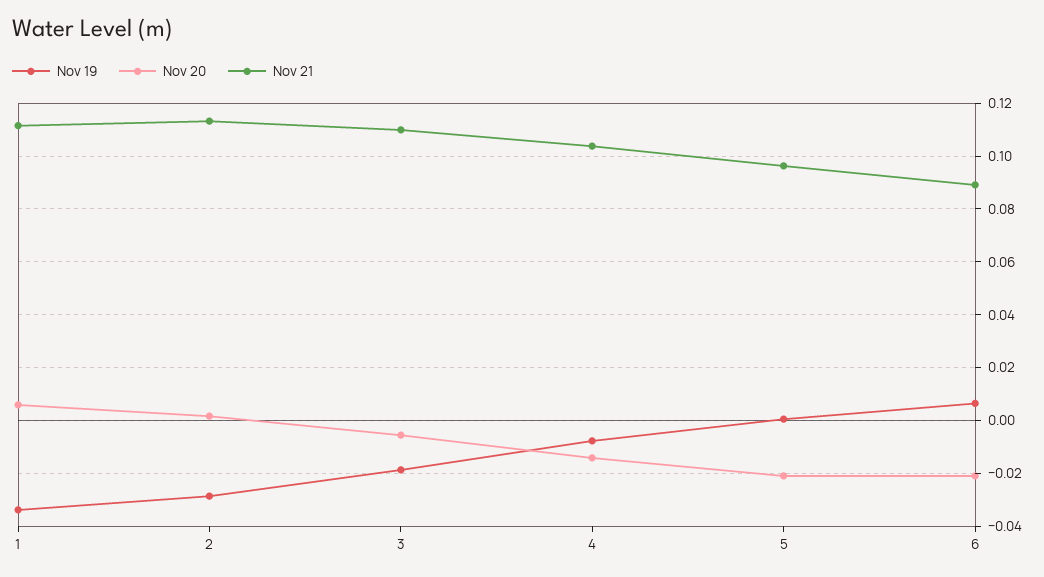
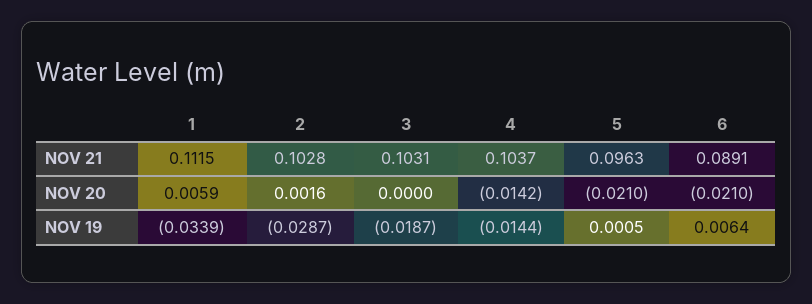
  {
    "Nov 19": {
      "1": -0.0339,
      "2": -0.0287,
      "3": -0.0187,
-     "4": -0.0075,
+     "4": -0.0144,
      "5": 0.0005,
      "6": 0.0064
    },
    "Nov 20": {
      "1": 0.0059,
      "2": 0.0016,
-     "3": -0.005,
+     "3": 0,
      "4": -0.0142,
      "5": -0.021,
      "6": -0.021
    },
    "Nov 21": {
      "1": 0.1115,
-     "2": 0.1125,
+     "2": 0.1028,
-     "3": 0.11,
+     "3": 0.1031,
      "4": 0.1037,
      "5": 0.0963,
      "6": 0.0891
    }
  }

